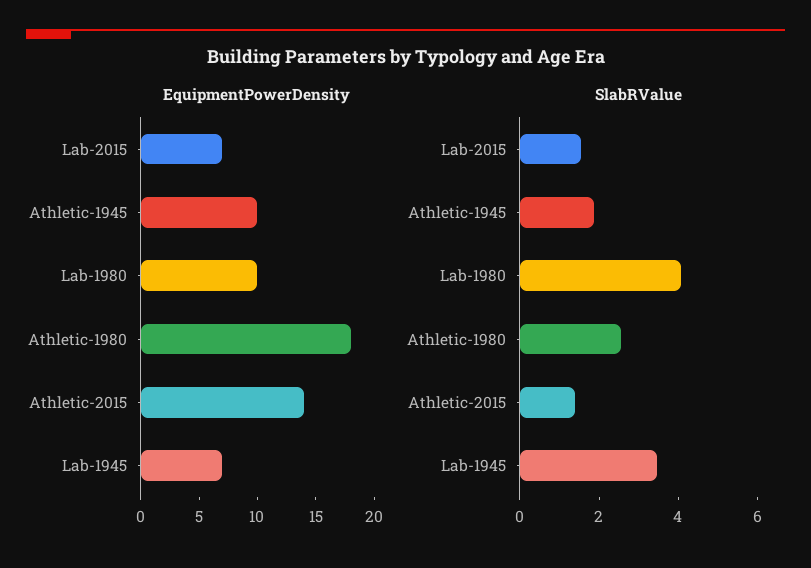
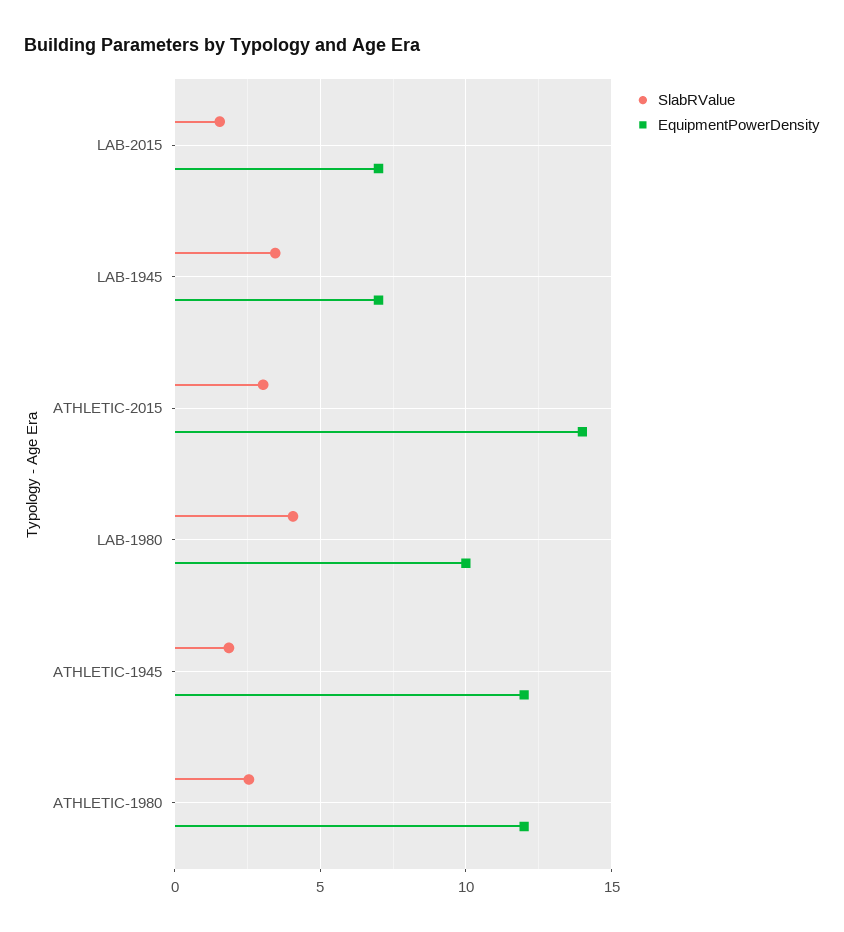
  {
    "EquipmentPowerDensity": {
      "Lab-2015": 7,
-     "Athletic-1945": 10,
+     "Athletic-1945": 12,
      "Lab-1980": 10,
-     "Athletic-1980": 18,
+     "Athletic-1980": 12,
      "Athletic-2015": 14,
      "Lab-1945": 7
    },
    "SlabRValue": {
      "Lab-2015": 1.5,
      "Athletic-1945": 2,
      "Lab-1980": 4,
      "Athletic-1980": 2.5,
-     "Athletic-2015": 1.5,
+     "Athletic-2015": 3,
      "Lab-1945": 3.5
    }
  }

